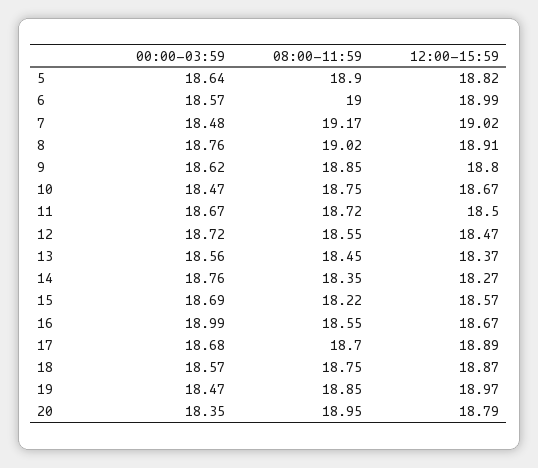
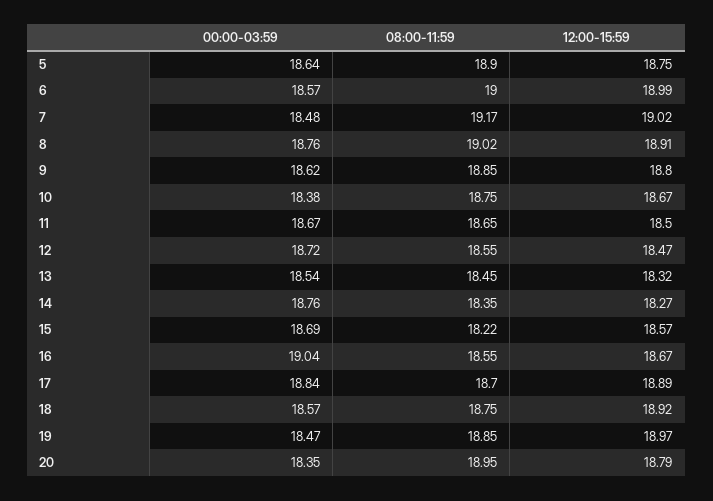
  {
    "00:00-03:59": {
      "5": 18.64,
      "6": 18.57,
      "7": 18.48,
      "8": 18.76,
      "9": 18.62,
-     "10": 18.47,
+     "10": 18.38,
      "11": 18.67,
      "12": 18.72,
-     "13": 18.56,
+     "13": 18.54,
      "14": 18.76,
      "15": 18.69,
-     "16": 18.99,
+     "16": 19.04,
-     "17": 18.68,
+     "17": 18.84,
      "18": 18.57,
      "19": 18.47,
      "20": 18.35
    },
    "08:00-11:59": {
      "5": 18.9,
      "6": 19,
      "7": 19.17,
      "8": 19.02,
      "9": 18.85,
      "10": 18.75,
-     "11": 18.72,
+     "11": 18.65,
      "12": 18.55,
      "13": 18.45,
      "14": 18.35,
      "15": 18.22,
      "16": 18.55,
      "17": 18.7,
      "18": 18.75,
      "19": 18.85,
      "20": 18.95
    },
    "12:00-15:59": {
-     "5": 18.82,
+     "5": 18.75,
      "6": 18.99,
      "7": 19.02,
      "8": 18.91,
      "9": 18.8,
      "10": 18.67,
      "11": 18.5,
      "12": 18.47,
-     "13": 18.37,
+     "13": 18.32,
      "14": 18.27,
      "15": 18.57,
      "16": 18.67,
      "17": 18.89,
-     "18": 18.87,
+     "18": 18.92,
      "19": 18.97,
      "20": 18.79
    }
  }

